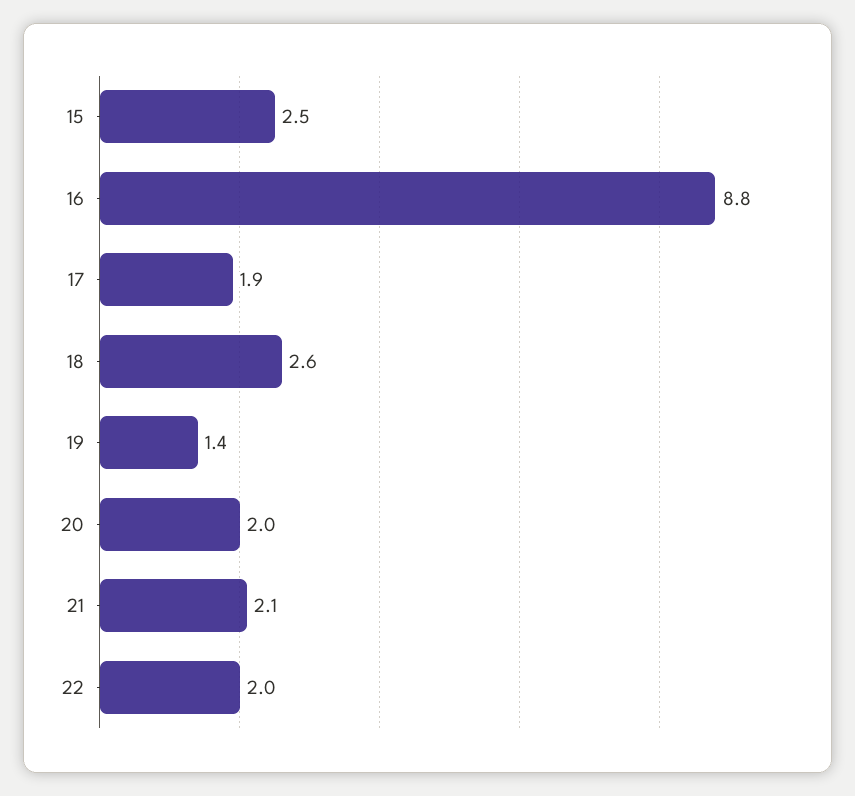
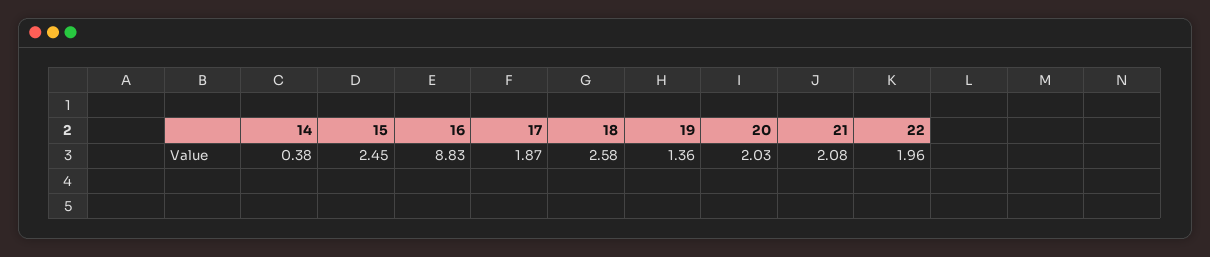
  {
    "15": 2.45,
    "16": 8.83,
    "17": 1.87,
    "18": 2.58,
    "19": 1.36,
    "20": 2.03,
    "21": 2.08,
-   "22": 1.96
+   "22": 1.96,
+   "14": 0.38
  }

